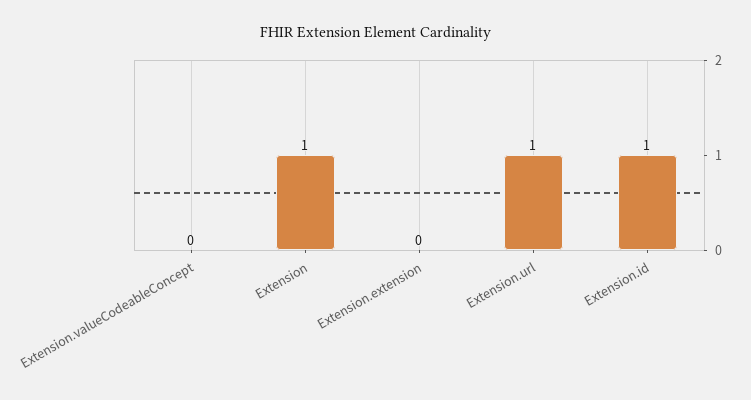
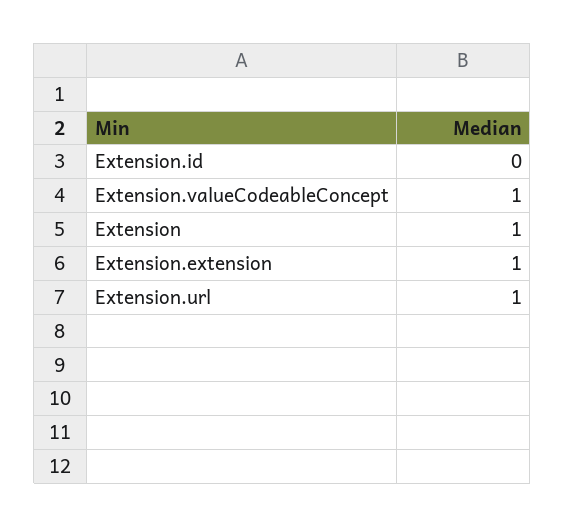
  {
-   "Extension.valueCodeableConcept": 0,
+   "Extension.valueCodeableConcept": 1,
    "Extension": 1,
-   "Extension.extension": 0,
+   "Extension.extension": 1,
    "Extension.url": 1,
-   "Extension.id": 1
+   "Extension.id": 0
  }

